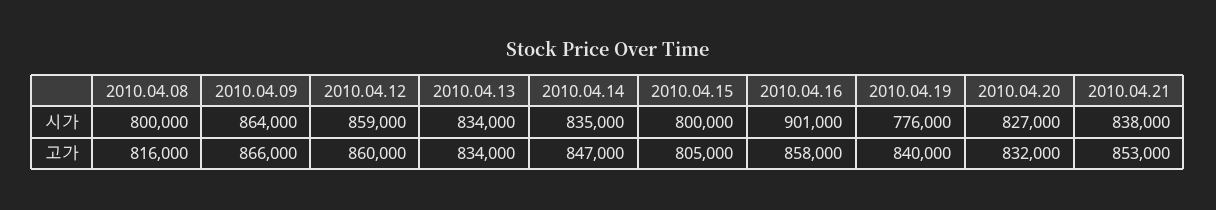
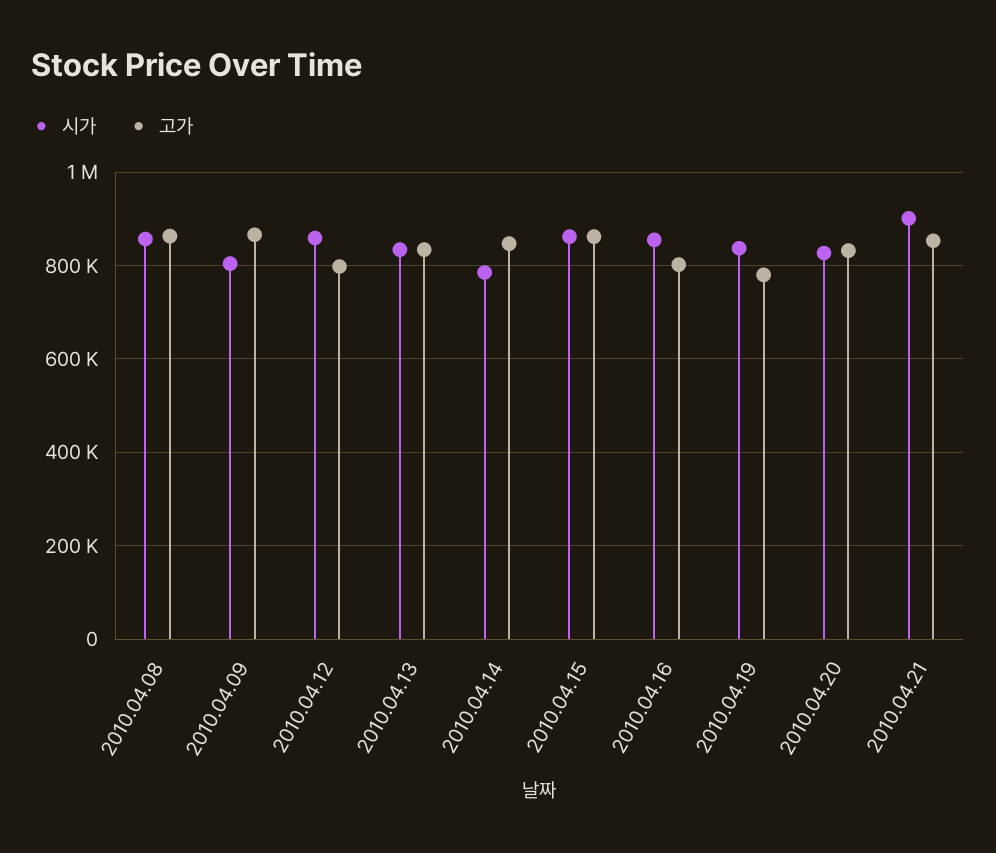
  {
    "시가": {
-     "2010.04.08": 800000,
+     "2010.04.08": 860000,
-     "2010.04.09": 864000,
+     "2010.04.09": 800000,
      "2010.04.12": 859000,
      "2010.04.13": 834000,
-     "2010.04.14": 835000,
+     "2010.04.14": 780000,
-     "2010.04.15": 800000,
+     "2010.04.15": 860000,
-     "2010.04.16": 901000,
+     "2010.04.16": 860000,
-     "2010.04.19": 776000,
+     "2010.04.19": 840000,
      "2010.04.20": 827000,
-     "2010.04.21": 838000
+     "2010.04.21": 900000
    },
    "고가": {
-     "2010.04.08": 816000,
+     "2010.04.08": 860000,
      "2010.04.09": 866000,
-     "2010.04.12": 860000,
+     "2010.04.12": 800000,
      "2010.04.13": 834000,
      "2010.04.14": 847000,
-     "2010.04.15": 805000,
+     "2010.04.15": 860000,
-     "2010.04.16": 858000,
+     "2010.04.16": 800000,
-     "2010.04.19": 840000,
+     "2010.04.19": 780000,
      "2010.04.20": 832000,
      "2010.04.21": 853000
    }
  }

